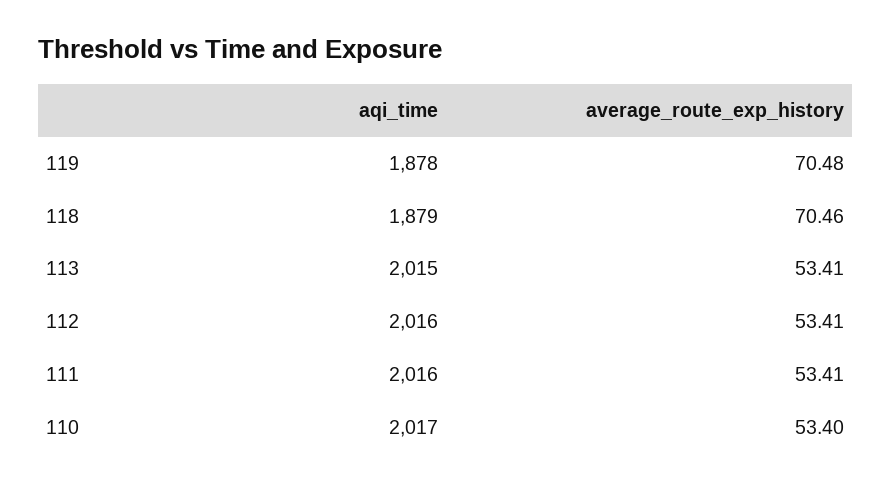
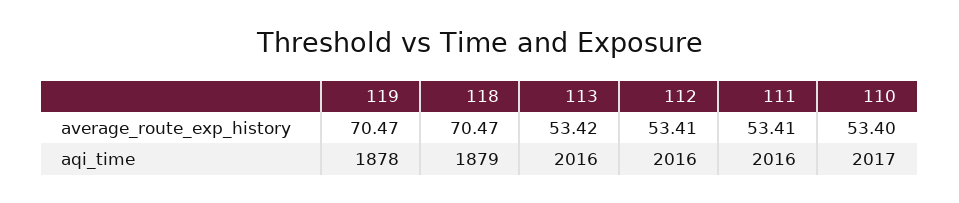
  {
    "aqi_time": {
      "119": 1878,
      "118": 1879,
-     "113": 2015,
+     "113": 2016,
      "112": 2016,
      "111": 2016,
      "110": 2017
    },
    "average_route_exp_history": {
-     "119": 70.48,
+     "119": 70.47,
-     "118": 70.46,
+     "118": 70.47,
-     "113": 53.41,
+     "113": 53.42,
      "112": 53.41,
      "111": 53.41,
      "110": 53.4
    }
  }

